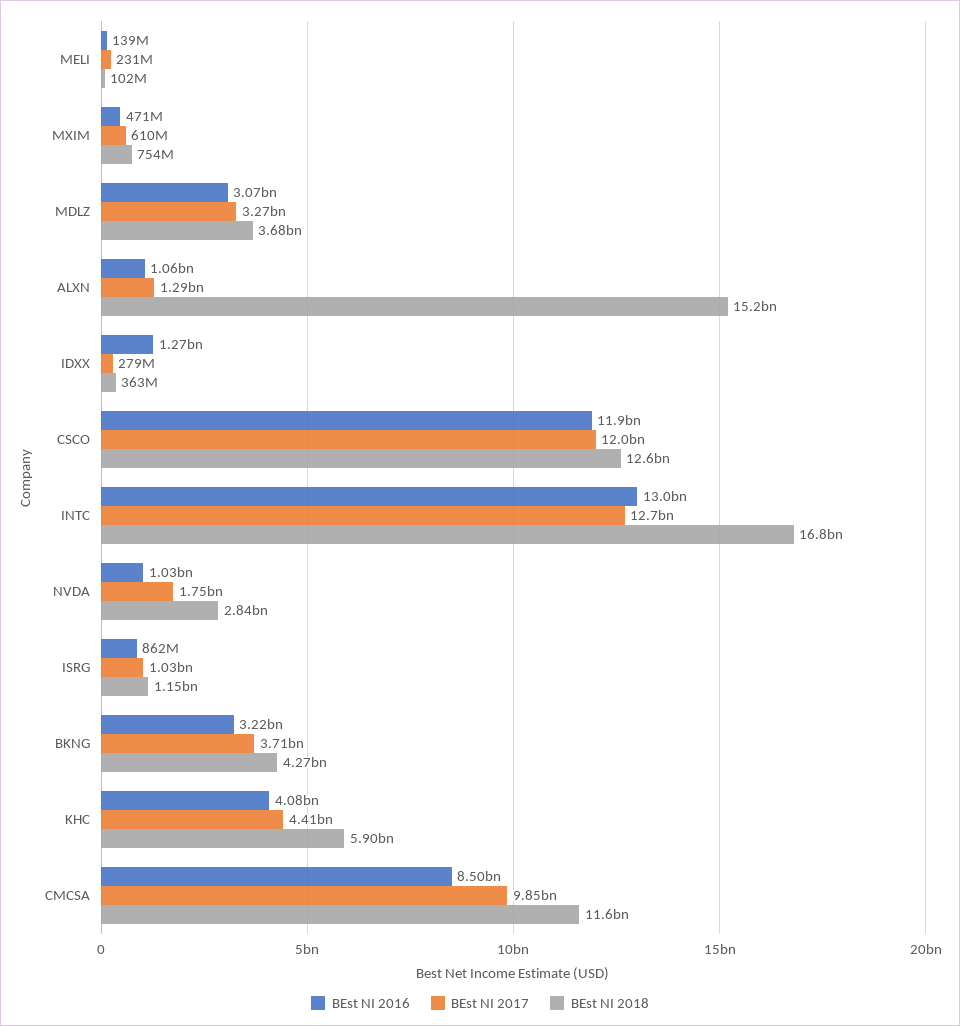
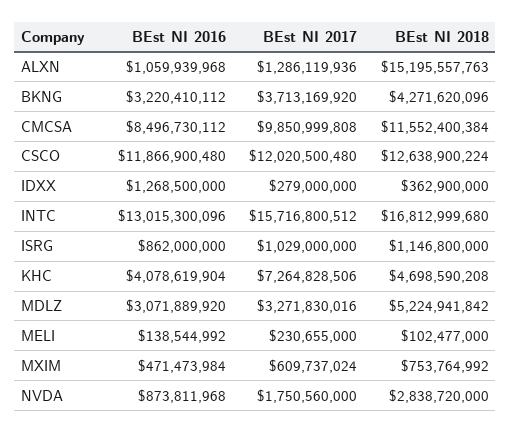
  {
    "BEst NI 2016": {
      "MELI": 138544992,
      "MXIM": 471473984,
      "MDLZ": 3071889920,
      "ALXN": 1059939968,
      "IDXX": 1268500000,
      "CSCO": 11866900480,
      "INTC": 13015300096,
-     "NVDA": 1030000000,
+     "NVDA": 873811968,
      "ISRG": 862000000,
      "BKNG": 3220410112,
      "KHC": 4078619904,
      "CMCSA": 8496730112
    },
    "BEst NI 2017": {
      "MELI": 230655000,
      "MXIM": 609737024,
      "MDLZ": 3271830016,
      "ALXN": 1286119936,
      "IDXX": 279000000,
      "CSCO": 12020500480,
-     "INTC": 12700000000,
+     "INTC": 15716800512,
      "NVDA": 1750560000,
      "ISRG": 1029000000,
      "BKNG": 3713169920,
-     "KHC": 4410000000,
+     "KHC": 7264828506,
      "CMCSA": 9850999808
    },
    "BEst NI 2018": {
      "MELI": 102477000,
      "MXIM": 753764992,
-     "MDLZ": 3680000000,
+     "MDLZ": 5224941842,
      "ALXN": 15195557763,
      "IDXX": 362900000,
      "CSCO": 12638900224,
      "INTC": 16812999680,
      "NVDA": 2838720000,
      "ISRG": 1146800000,
      "BKNG": 4271620096,
-     "KHC": 5900000000,
+     "KHC": 4698590208,
      "CMCSA": 11552400384
    }
  }

